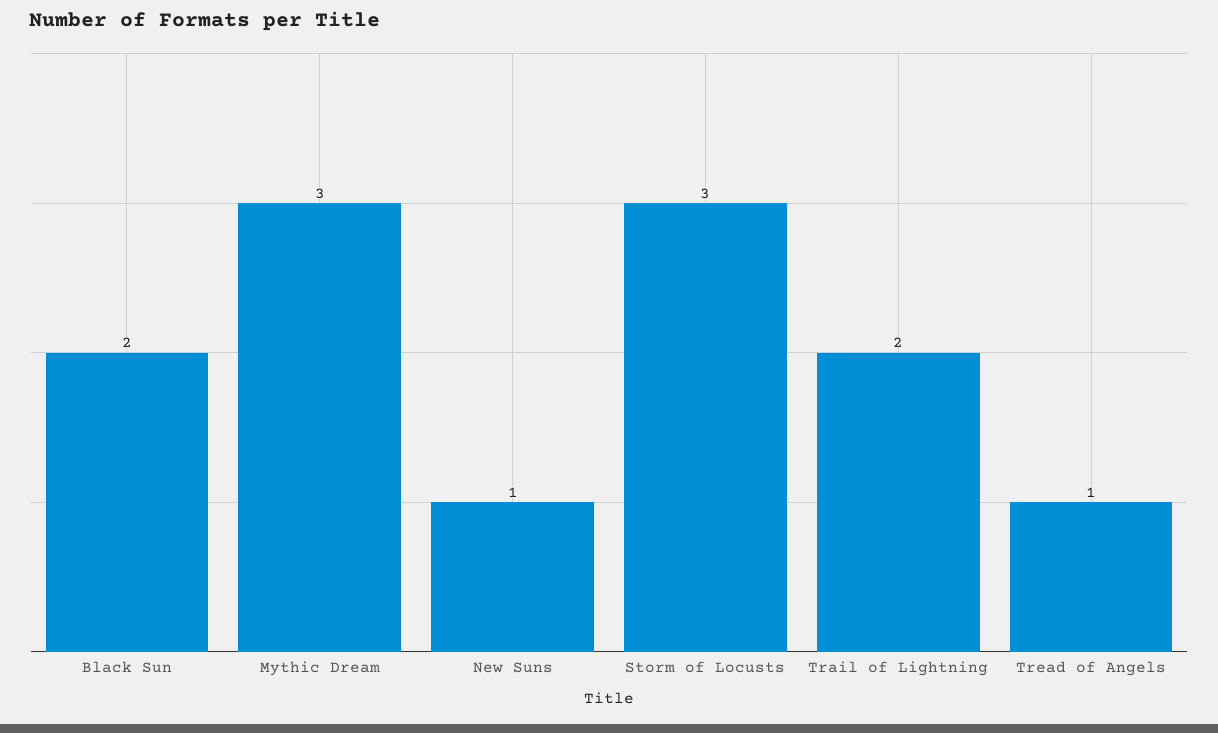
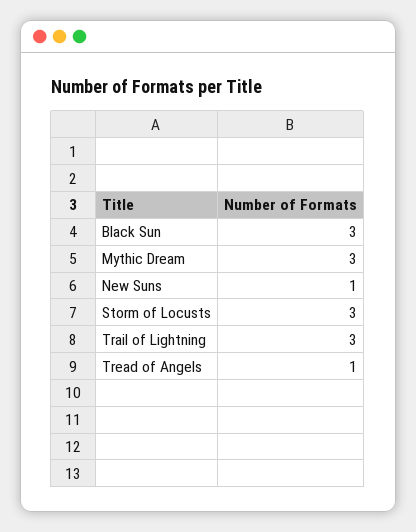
  {
-   "Black Sun": 2,
+   "Black Sun": 3,
    "Mythic Dream": 3,
    "New Suns": 1,
    "Storm of Locusts": 3,
-   "Trail of Lightning": 2,
+   "Trail of Lightning": 3,
    "Tread of Angels": 1
  }

